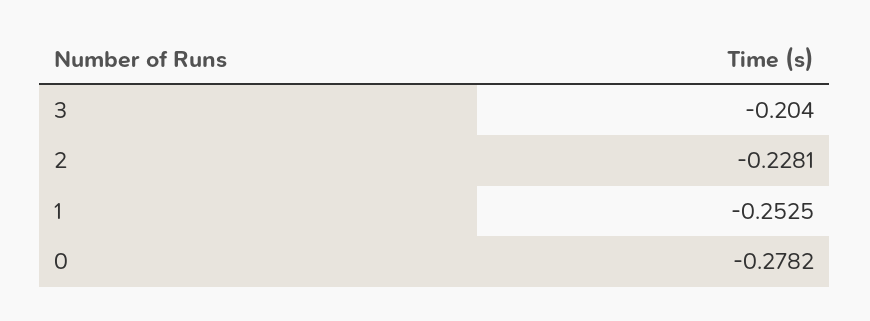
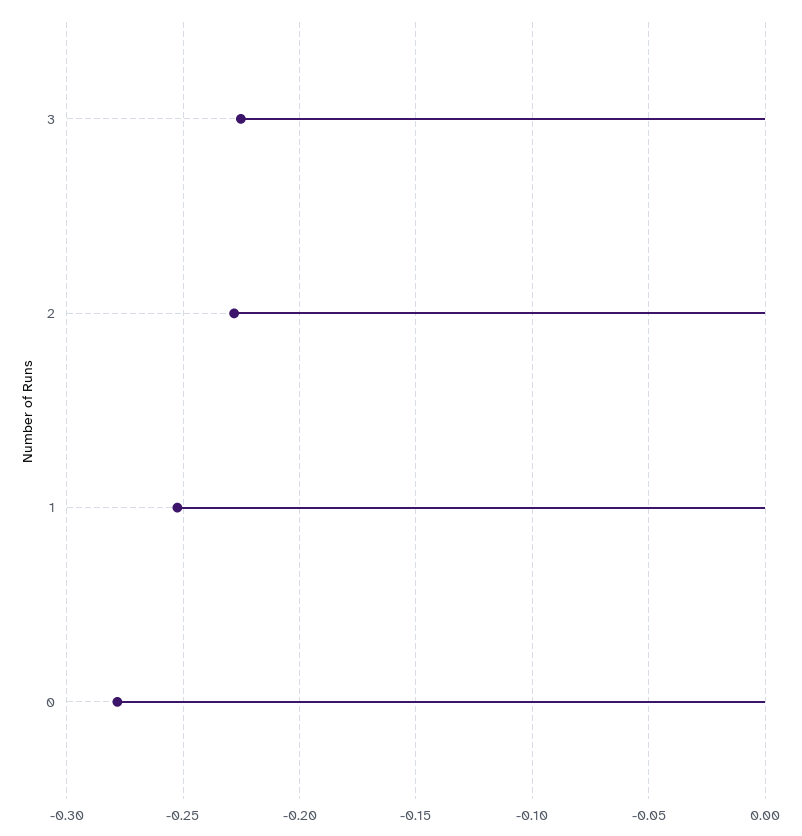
  {
-   "3": -0.204,
+   "3": -0.225,
    "2": -0.2281,
    "1": -0.2525,
    "0": -0.2782
  }

